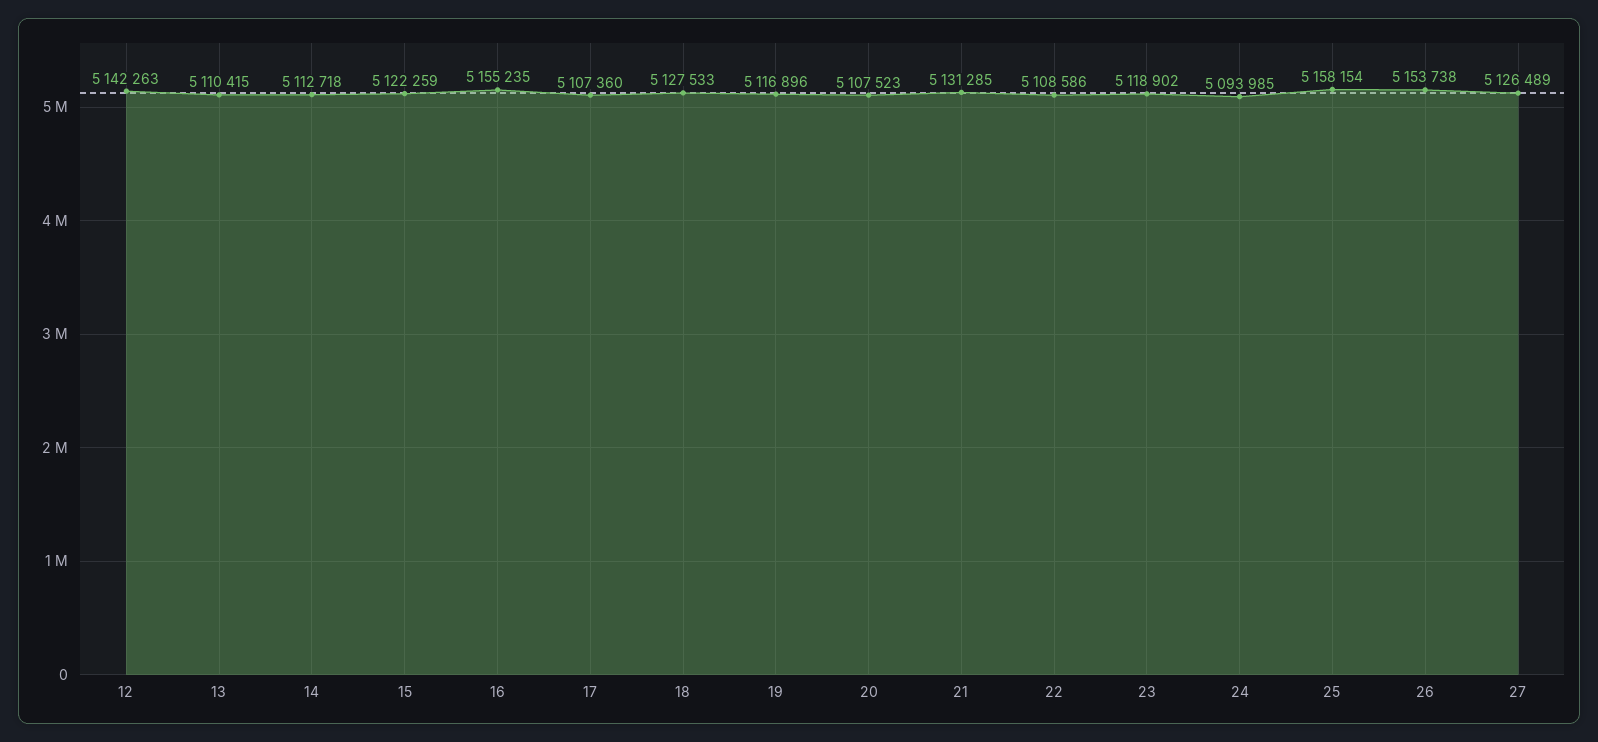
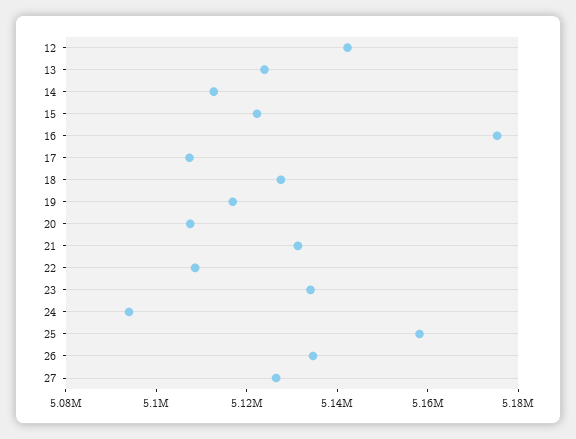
  {
    "12": 5142263,
-   "13": 5110415,
+   "13": 5125000,
    "14": 5112718,
    "15": 5122259,
-   "16": 5155235,
+   "16": 5175000,
    "17": 5107360,
    "18": 5127533,
    "19": 5116896,
    "20": 5107523,
    "21": 5131285,
    "22": 5108586,
-   "23": 5118902,
+   "23": 5135000,
    "24": 5093985,
    "25": 5158154,
-   "26": 5153738,
+   "26": 5135000,
    "27": 5126489
  }

